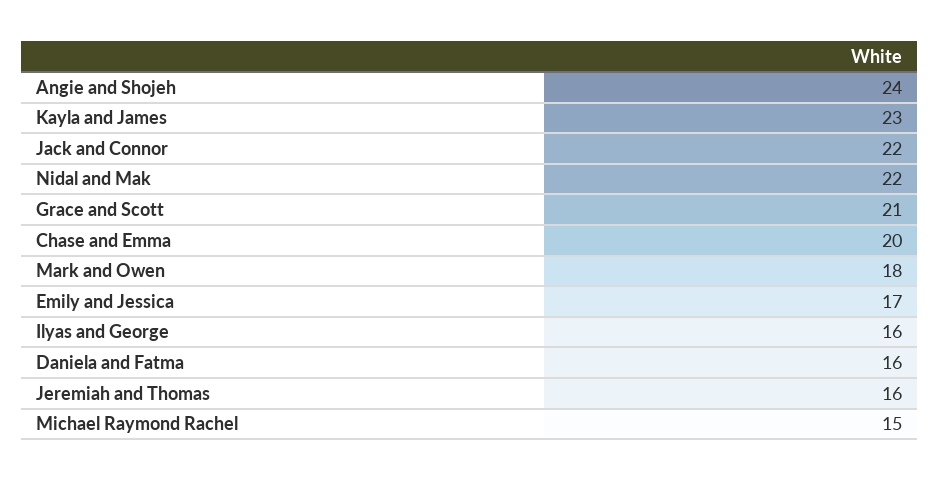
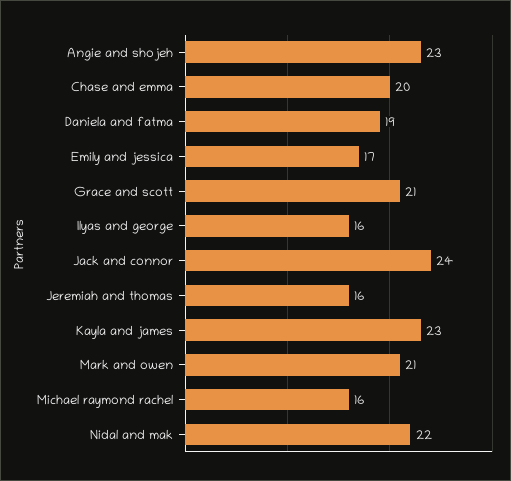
  {
-   "Angie and Shojeh": 24,
+   "Angie and Shojeh": 23,
    "Kayla and James": 23,
-   "Jack and Connor": 22,
+   "Jack and Connor": 24,
    "Nidal and Mak": 22,
    "Grace and Scott": 21,
    "Chase and Emma": 20,
-   "Mark and Owen": 18,
+   "Mark and Owen": 21,
    "Emily and Jessica": 17,
    "Ilyas and George": 16,
-   "Daniela and Fatma": 16,
+   "Daniela and Fatma": 19,
    "Jeremiah and Thomas": 16,
-   "Michael Raymond Rachel": 15
+   "Michael Raymond Rachel": 16
  }

